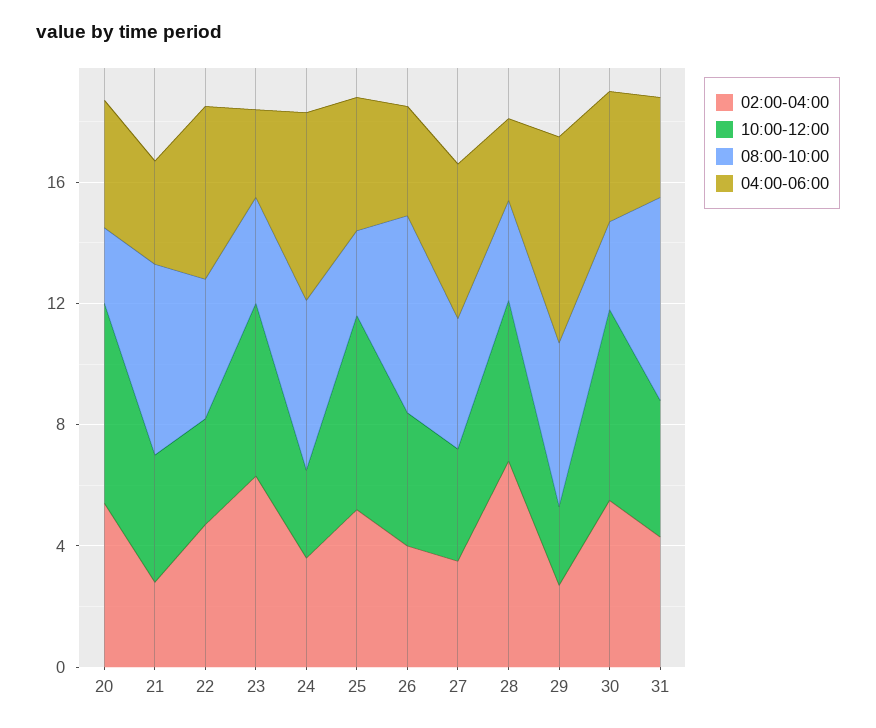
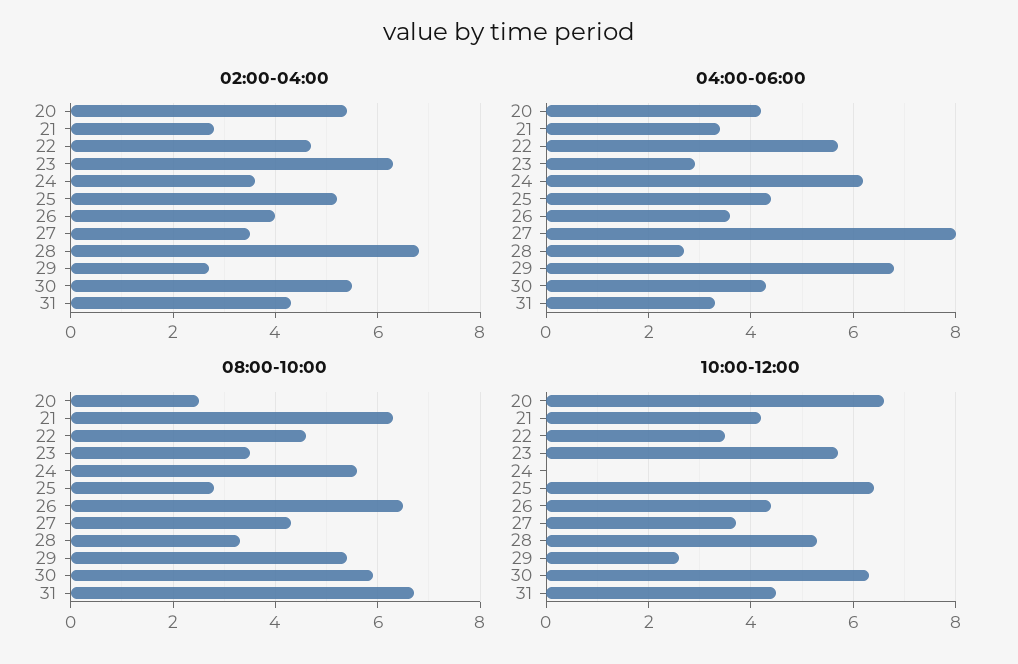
  {
    "02:00-04:00": {
      "20": 5.5,
      "21": 3,
      "22": 4.5,
      "23": 6.5,
      "24": 3.5,
      "25": 5,
      "26": 4,
      "27": 3.5,
      "28": 7,
      "29": 2.5,
      "30": 5.5,
      "31": 4.5
    },
    "10:00-12:00": {
      "20": 6.5,
      "21": 4,
      "22": 3.5,
      "23": 5.5,
-     "24": 3,
+     "24": 0,
      "25": 6.5,
      "26": 4.5,
      "27": 3.5,
      "28": 5.5,
      "29": 2.5,
      "30": 6.5,
      "31": 4.5
    },
    "08:00-10:00": {
      "20": 2.5,
      "21": 6.5,
      "22": 4.5,
      "23": 3.5,
      "24": 5.5,
      "25": 3,
      "26": 6.5,
      "27": 4.5,
      "28": 3.5,
      "29": 5.5,
-     "30": 3,
+     "30": 6,
      "31": 6.5
    },
    "04:00-06:00": {
      "20": 4,
      "21": 3.5,
      "22": 5.5,
      "23": 3,
      "24": 6,
      "25": 4.5,
      "26": 3.5,
-     "27": 5,
+     "27": 8,
      "28": 2.5,
      "29": 7,
      "30": 4.5,
      "31": 3.5
    }
  }

